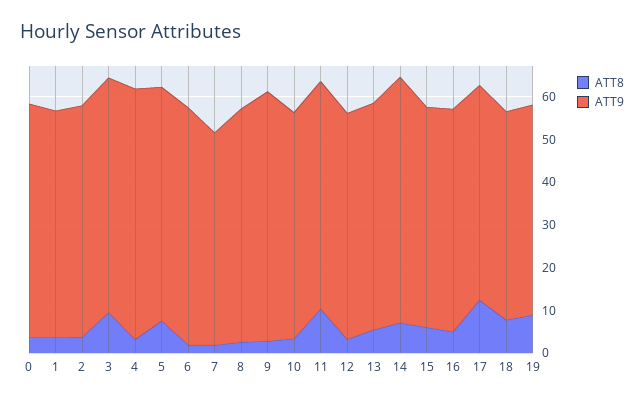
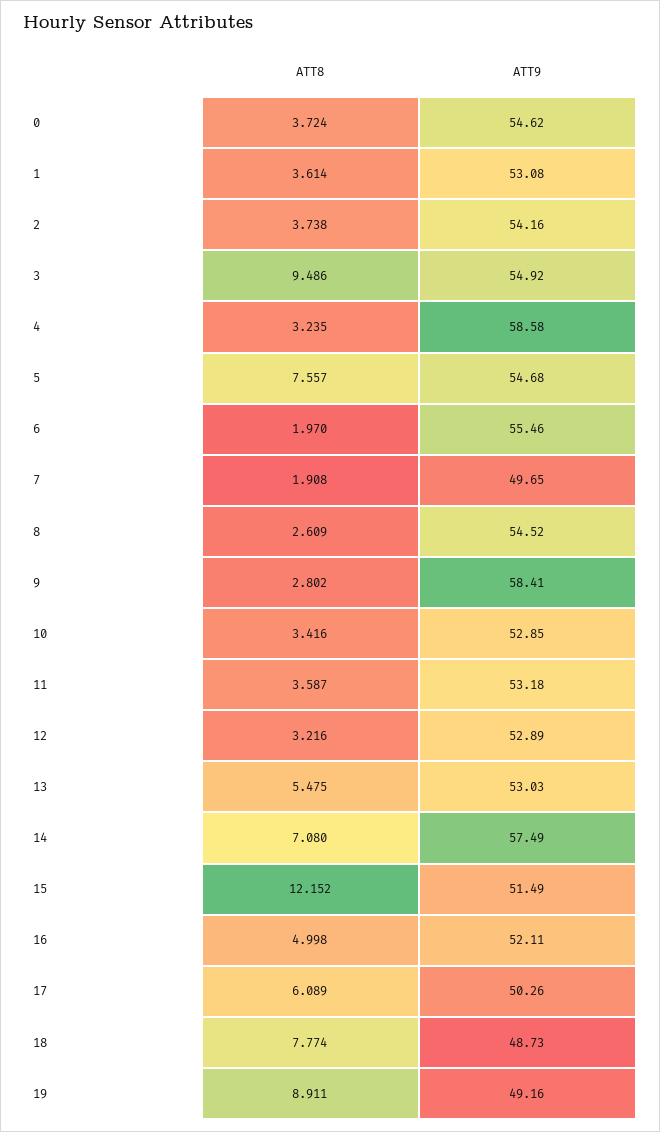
  {
    "ATT8": {
      "0": 3.724,
      "1": 3.614,
      "2": 3.738,
      "3": 9.486,
      "4": 3.235,
      "5": 7.557,
      "6": 1.97,
      "7": 1.908,
      "8": 2.609,
      "9": 2.802,
      "10": 3.416,
-     "11": 10,
+     "11": 3.587,
      "12": 3.216,
      "13": 5.475,
      "14": 7.08,
-     "15": 6,
+     "15": 12.152,
      "16": 4.998,
-     "17": 12,
+     "17": 6.089,
      "18": 7.774,
      "19": 8.911
    },
    "ATT9": {
      "0": 54.62,
      "1": 53.08,
      "2": 54.16,
      "3": 54.92,
      "4": 58.58,
      "5": 54.68,
      "6": 55.46,
      "7": 49.65,
      "8": 54.52,
      "9": 58.41,
      "10": 52.85,
      "11": 53.18,
      "12": 52.89,
      "13": 53.03,
      "14": 57.49,
      "15": 51.49,
      "16": 52.11,
      "17": 50.26,
      "18": 48.73,
      "19": 49.16
    }
  }

